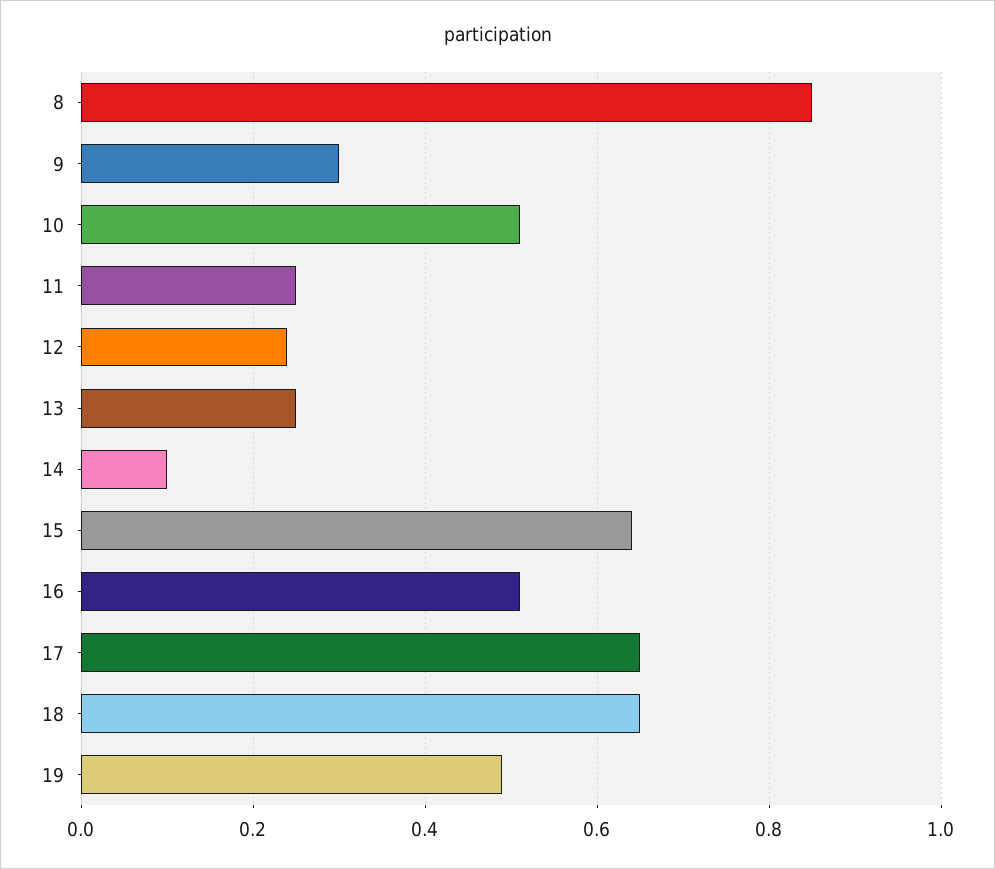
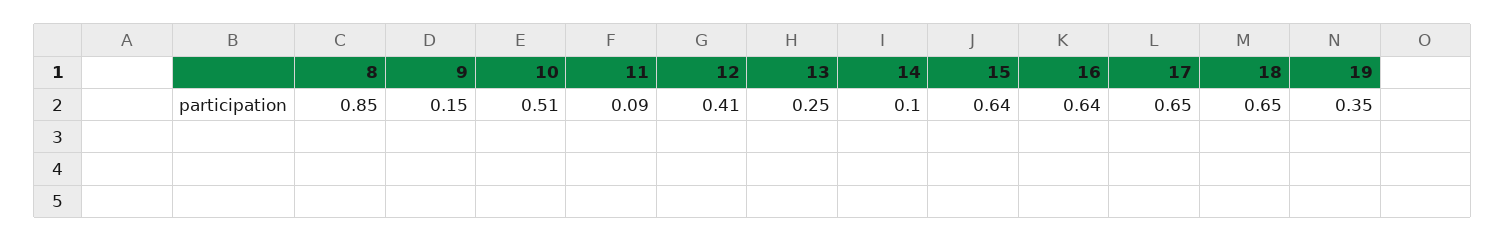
  {
    "8": 0.85,
-   "9": 0.3,
+   "9": 0.15,
    "10": 0.51,
-   "11": 0.25,
+   "11": 0.09,
-   "12": 0.25,
+   "12": 0.41,
    "13": 0.25,
    "14": 0.1,
    "15": 0.64,
-   "16": 0.5,
+   "16": 0.64,
    "17": 0.65,
    "18": 0.65,
-   "19": 0.5
+   "19": 0.35
  }

